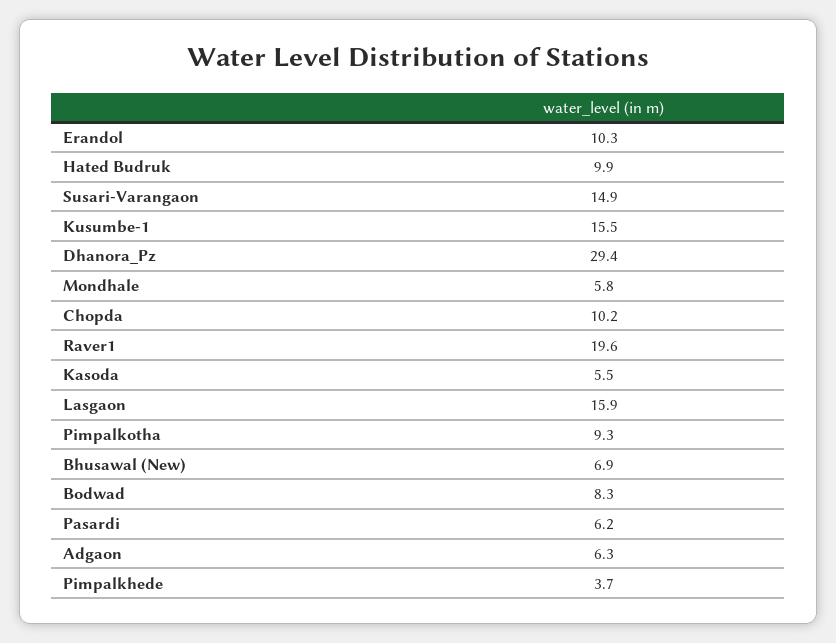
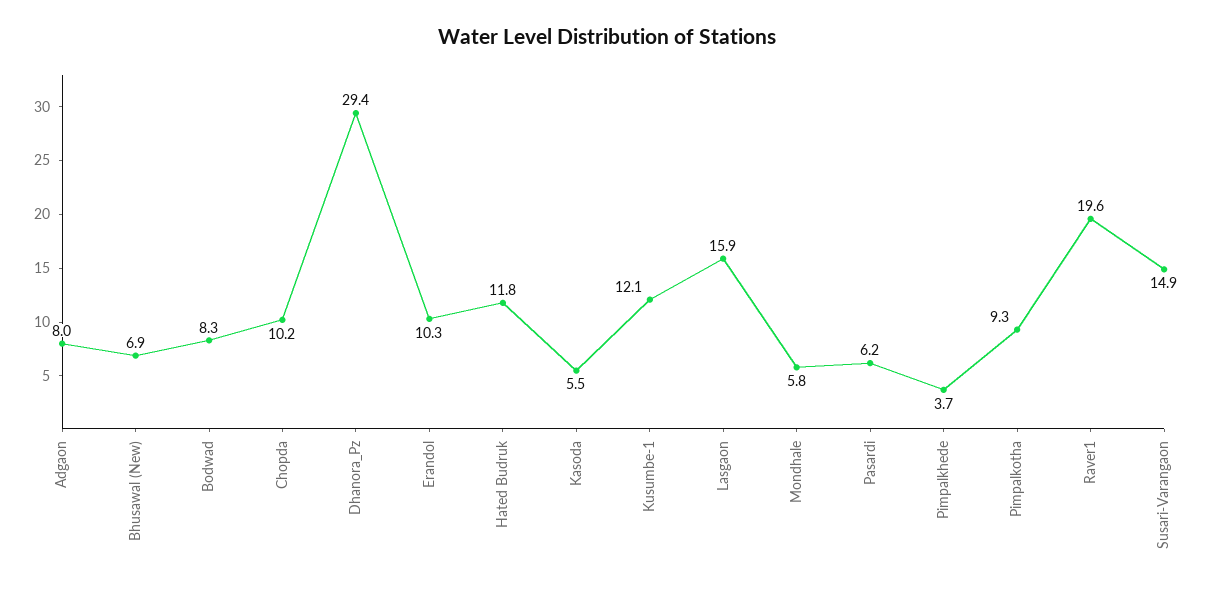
  {
    "Erandol": 10.3,
-   "Hated Budruk": 9.9,
+   "Hated Budruk": 11.8,
    "Susari-Varangaon": 14.9,
-   "Kusumbe-1": 15.5,
+   "Kusumbe-1": 12.1,
    "Dhanora_Pz": 29.4,
    "Mondhale": 5.8,
    "Chopda": 10.2,
    "Raver1": 19.6,
    "Kasoda": 5.5,
    "Lasgaon": 15.9,
    "Pimpalkotha": 9.3,
    "Bhusawal (New)": 6.9,
    "Bodwad": 8.3,
    "Pasardi": 6.2,
-   "Adgaon": 6.3,
+   "Adgaon": 8,
    "Pimpalkhede": 3.7
  }

